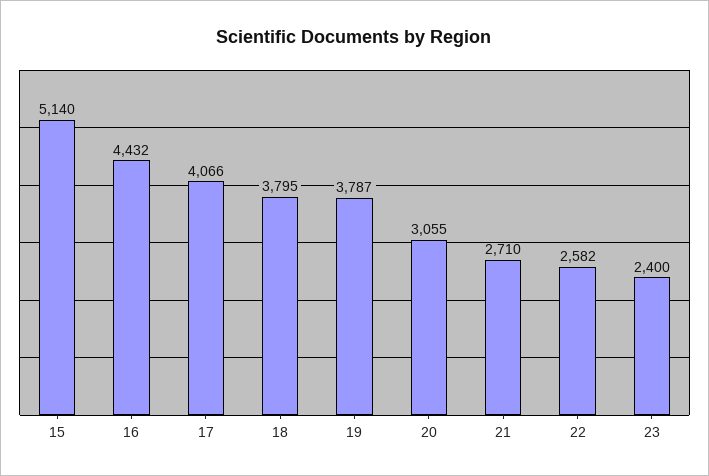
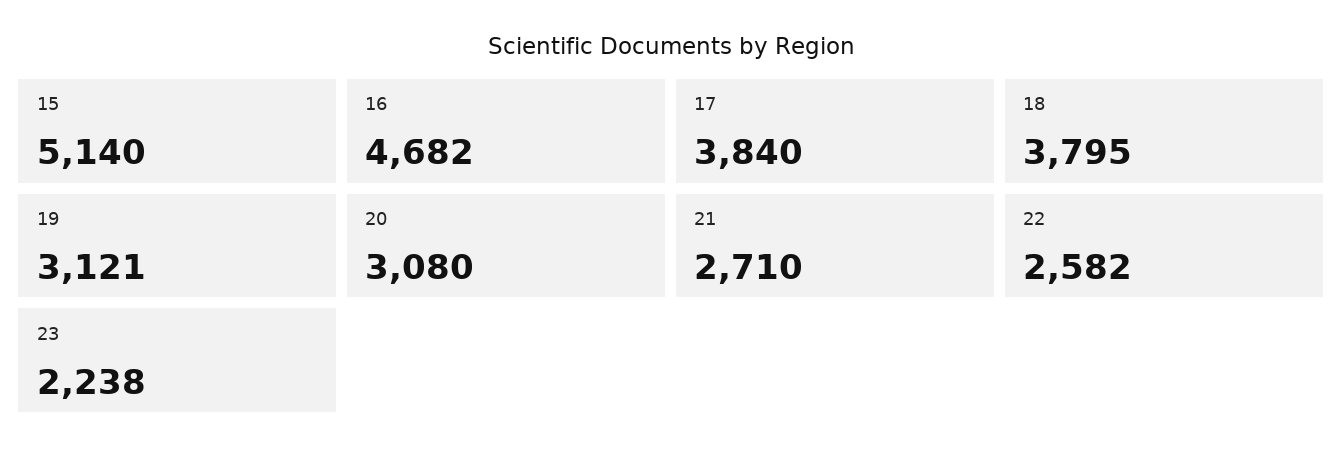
  {
    "15": 5140,
-   "16": 4432,
+   "16": 4682,
-   "17": 4066,
+   "17": 3840,
    "18": 3795,
-   "19": 3787,
+   "19": 3121,
-   "20": 3055,
+   "20": 3080,
    "21": 2710,
    "22": 2582,
-   "23": 2400
+   "23": 2238
  }

